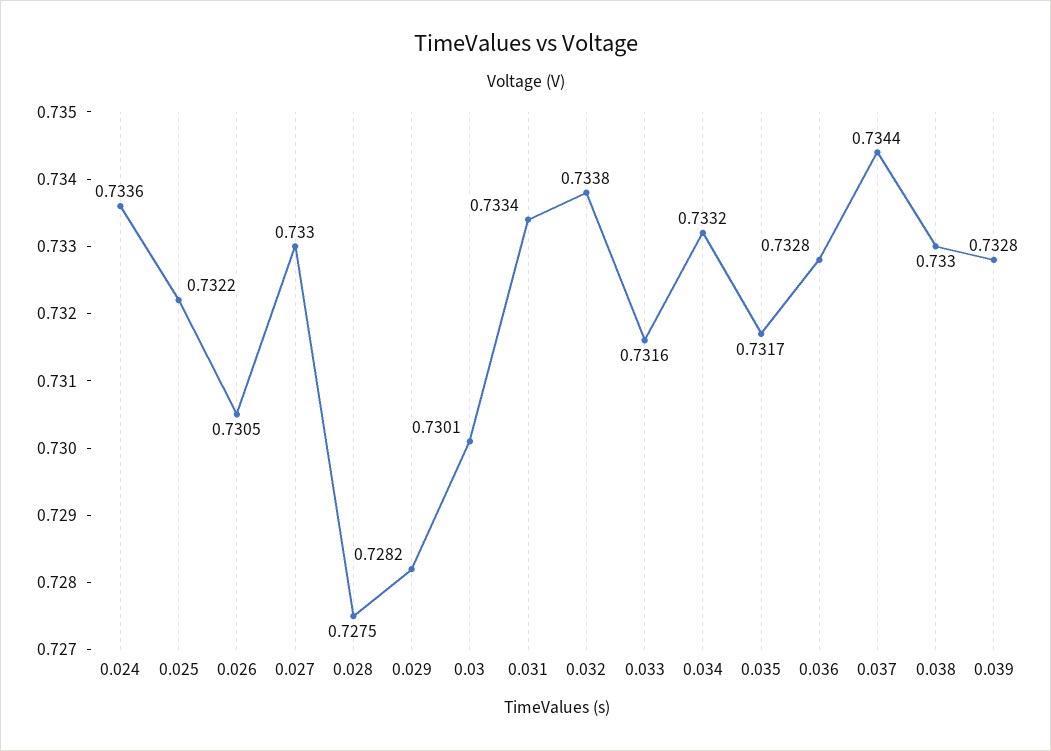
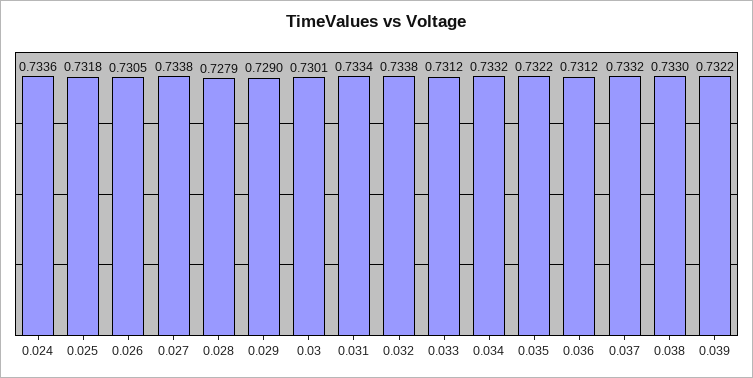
  {
    "0.024": 0.7336,
-   "0.025": 0.7322,
+   "0.025": 0.7318,
    "0.026": 0.7305,
-   "0.027": 0.733,
+   "0.027": 0.7338,
-   "0.028": 0.7275,
+   "0.028": 0.7279,
-   "0.029": 0.7282,
+   "0.029": 0.729,
    "0.03": 0.7301,
    "0.031": 0.7334,
    "0.032": 0.7338,
-   "0.033": 0.7316,
+   "0.033": 0.7312,
    "0.034": 0.7332,
-   "0.035": 0.7317,
+   "0.035": 0.7322,
-   "0.036": 0.7328,
+   "0.036": 0.7312,
-   "0.037": 0.7344,
+   "0.037": 0.7332,
    "0.038": 0.733,
-   "0.039": 0.7328
+   "0.039": 0.7322
  }

